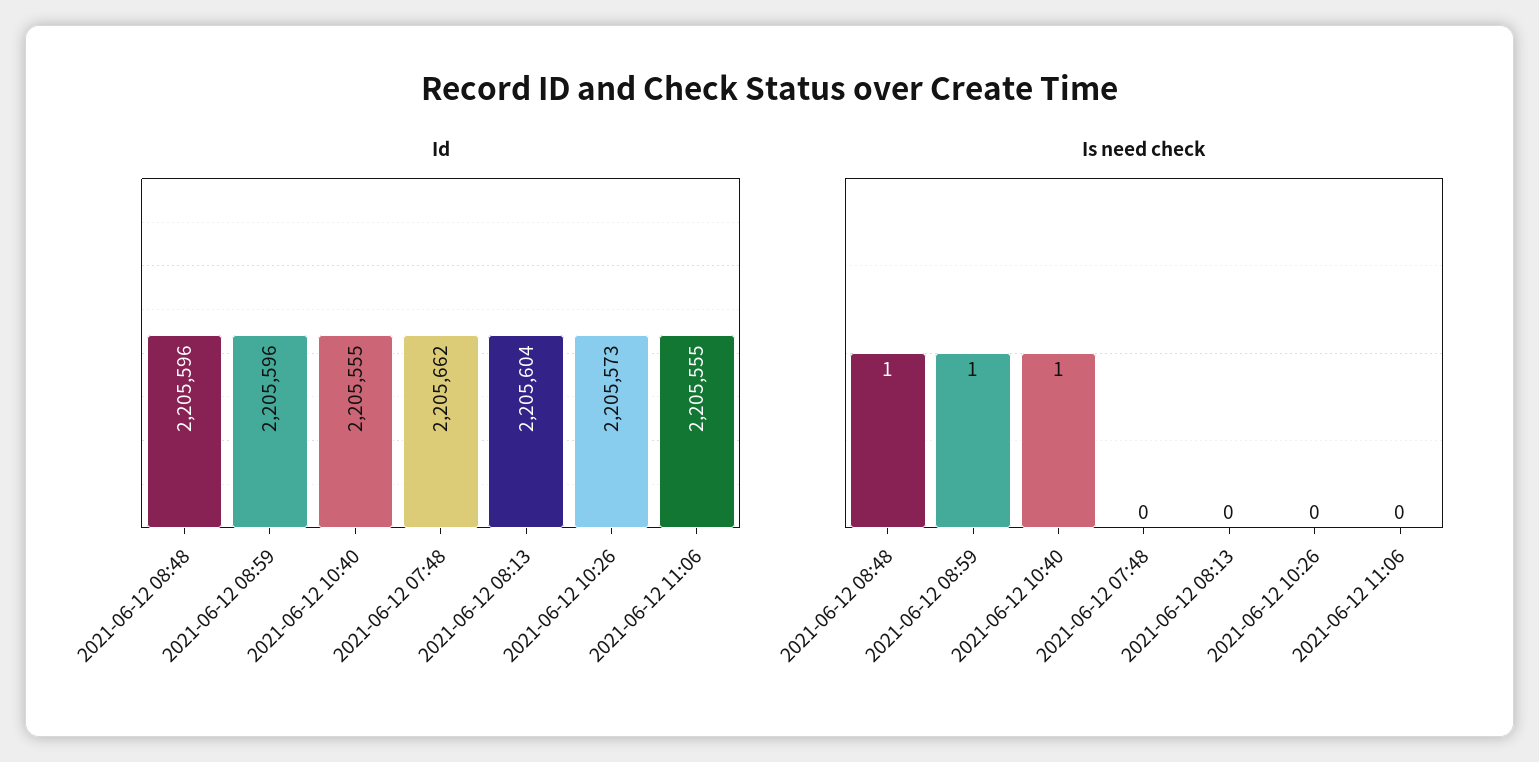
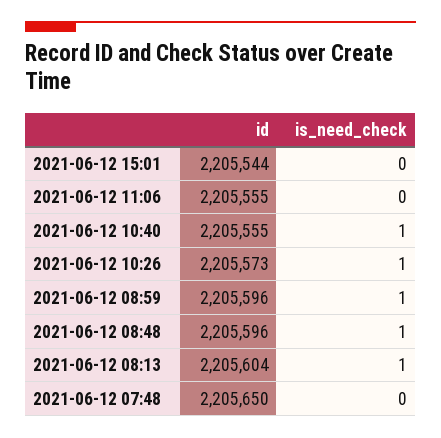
  {
    "Id": {
      "2021-06-12 08:48": 2205596,
      "2021-06-12 08:59": 2205596,
      "2021-06-12 10:40": 2205555,
-     "2021-06-12 07:48": 2205662,
+     "2021-06-12 07:48": 2205650,
      "2021-06-12 08:13": 2205604,
      "2021-06-12 10:26": 2205573,
-     "2021-06-12 11:06": 2205555
+     "2021-06-12 11:06": 2205555,
+     "2021-06-12 15:01": 2205544
    },
    "Is need check": {
      "2021-06-12 08:48": 1,
      "2021-06-12 08:59": 1,
      "2021-06-12 10:40": 1,
      "2021-06-12 07:48": 0,
-     "2021-06-12 08:13": 0,
+     "2021-06-12 08:13": 1,
-     "2021-06-12 10:26": 0,
+     "2021-06-12 10:26": 1,
-     "2021-06-12 11:06": 0
+     "2021-06-12 11:06": 0,
+     "2021-06-12 15:01": 0
    }
  }

